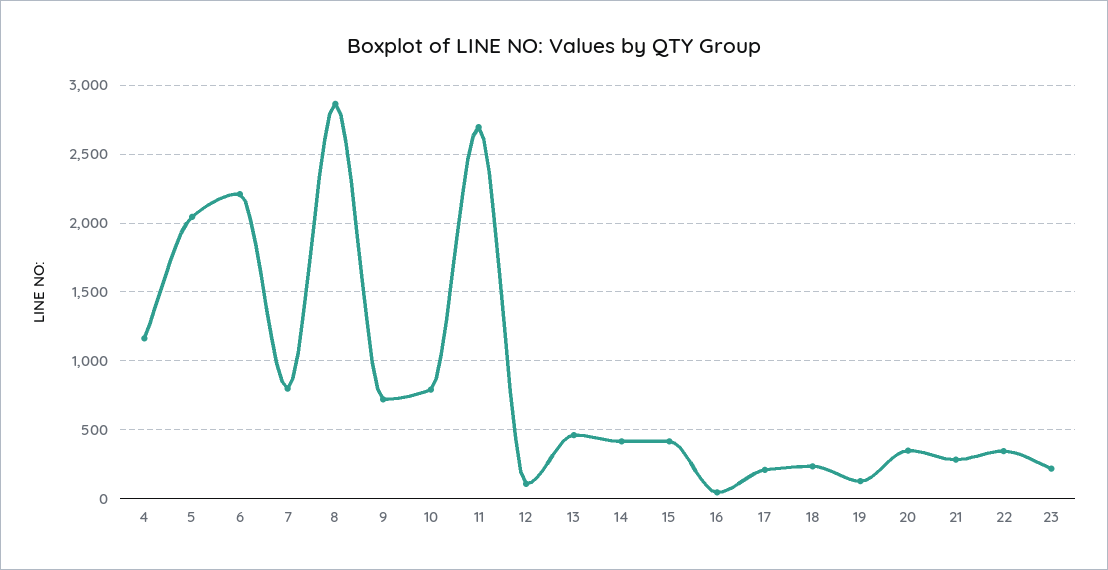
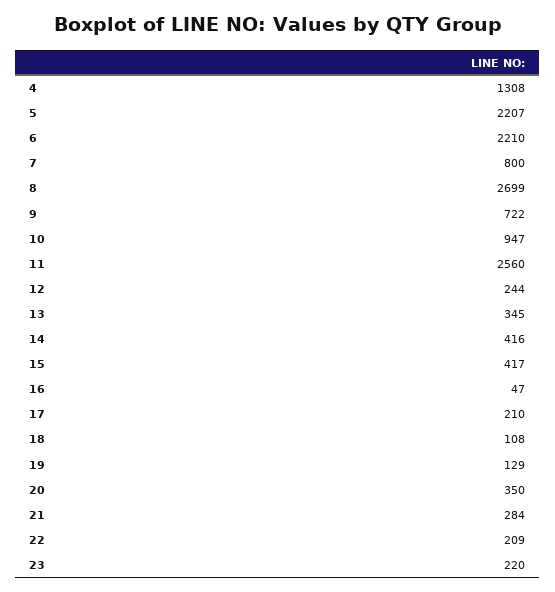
  {
-   "4": 1150,
+   "4": 1308,
-   "5": 2050,
+   "5": 2207,
    "6": 2210,
    "7": 800,
-   "8": 2850,
+   "8": 2699,
    "9": 722,
-   "10": 800,
+   "10": 947,
-   "11": 2700,
+   "11": 2560,
-   "12": 100,
+   "12": 244,
-   "13": 450,
+   "13": 345,
    "14": 416,
    "15": 417,
    "16": 47,
    "17": 210,
-   "18": 250,
+   "18": 108,
    "19": 129,
    "20": 350,
    "21": 284,
-   "22": 350,
+   "22": 209,
    "23": 220
  }

